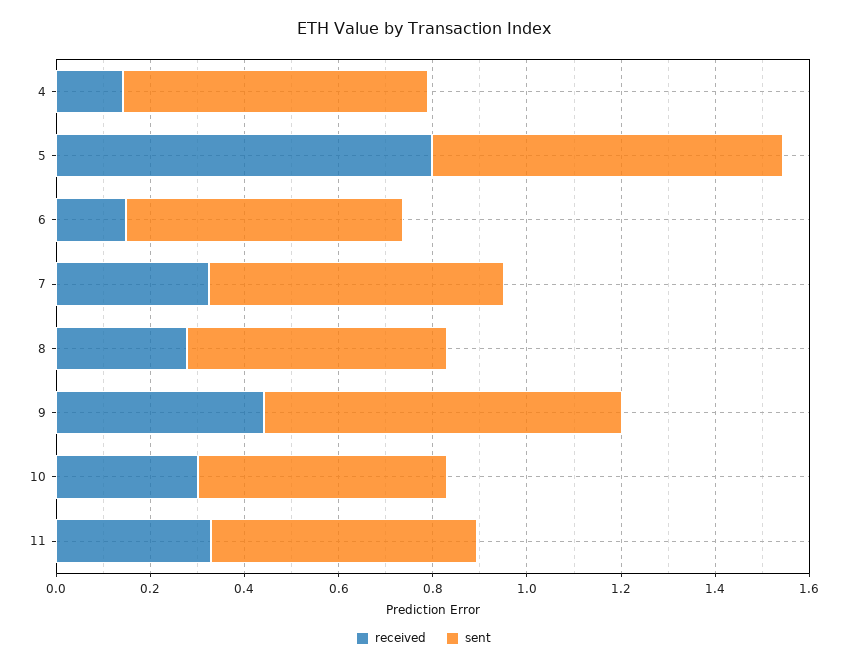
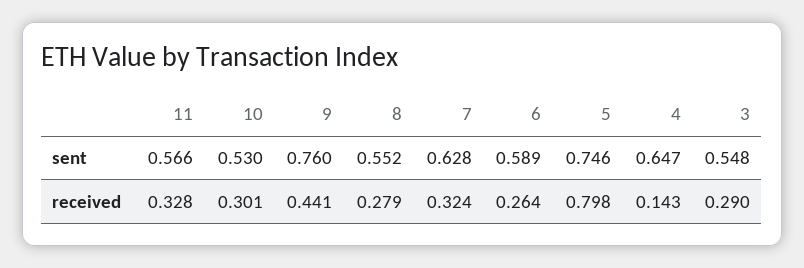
  {
    "received": {
      "4": 0.143,
      "5": 0.798,
-     "6": 0.15,
+     "6": 0.264,
      "7": 0.324,
      "8": 0.279,
      "9": 0.441,
      "10": 0.301,
-     "11": 0.328
+     "11": 0.328,
+     "3": 0.29
    },
    "sent": {
      "4": 0.647,
      "5": 0.746,
      "6": 0.589,
      "7": 0.628,
      "8": 0.552,
      "9": 0.76,
      "10": 0.53,
-     "11": 0.566
+     "11": 0.566,
+     "3": 0.548
    }
  }

